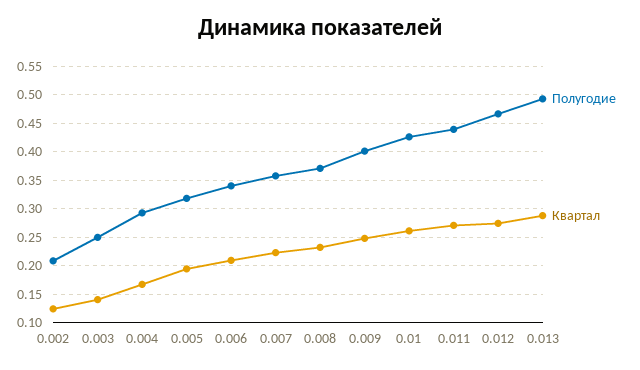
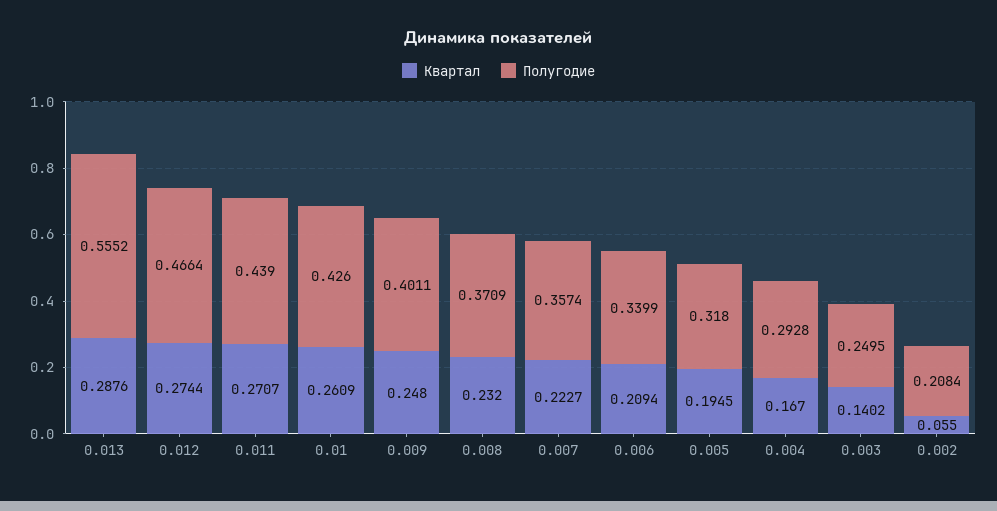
  {
    "Полугодие": {
      "0.002": 0.2084,
      "0.003": 0.2495,
      "0.004": 0.2928,
      "0.005": 0.318,
      "0.006": 0.3399,
      "0.007": 0.3574,
      "0.008": 0.3709,
      "0.009": 0.4011,
      "0.01": 0.426,
      "0.011": 0.439,
      "0.012": 0.4664,
-     "0.013": 0.5
+     "0.013": 0.5552
    },
    "Квартал": {
-     "0.002": 0.125,
+     "0.002": 0.055,
      "0.003": 0.1402,
      "0.004": 0.167,
      "0.005": 0.1945,
      "0.006": 0.2094,
      "0.007": 0.2227,
      "0.008": 0.232,
      "0.009": 0.248,
      "0.01": 0.2609,
      "0.011": 0.2707,
      "0.012": 0.2744,
      "0.013": 0.2876
    }
  }

